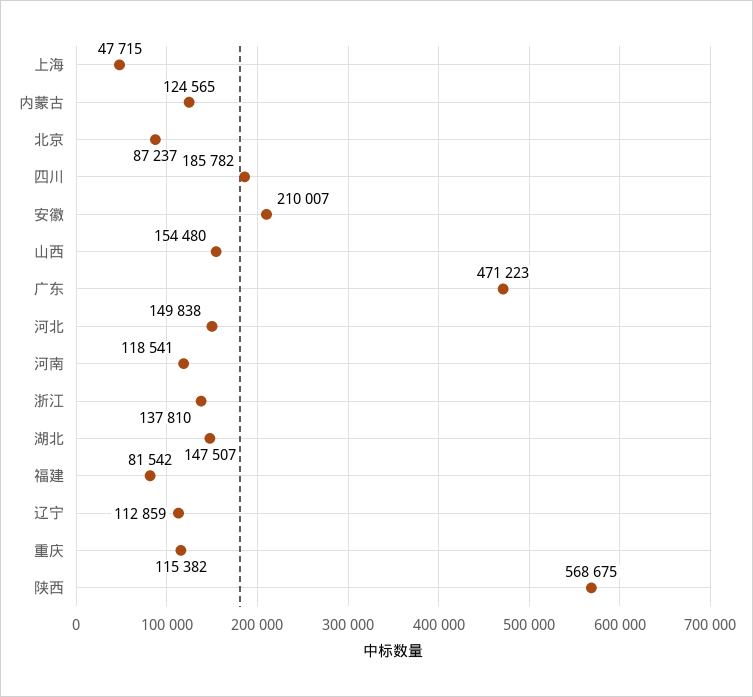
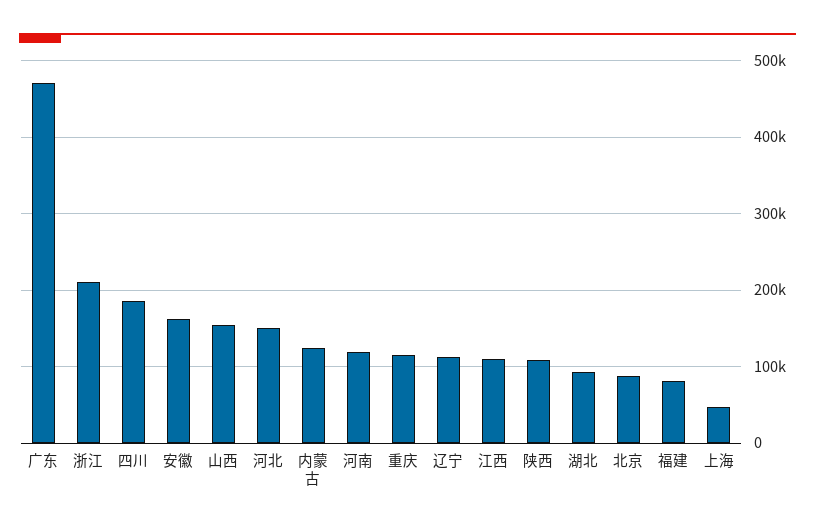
  {
    "上海": 47715,
    "内蒙古": 124565,
    "北京": 87237,
    "四川": 185782,
-   "安徽": 210007,
+   "安徽": 160000,
    "山西": 154480,
    "广东": 471223,
    "河北": 149838,
    "河南": 118541,
-   "浙江": 137810,
+   "浙江": 210000,
-   "湖北": 147507,
+   "湖北": 90000,
    "福建": 81542,
    "辽宁": 112859,
    "重庆": 115382,
-   "陕西": 568675
+   "陕西": 110000,
+   "江西": 110000
  }

